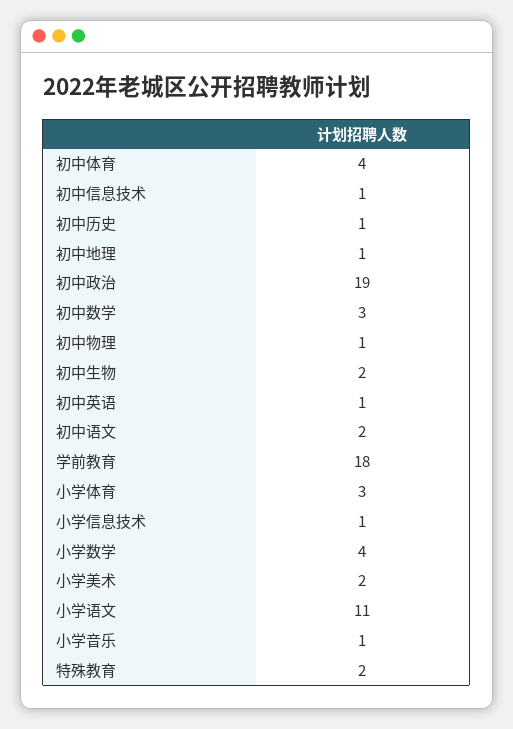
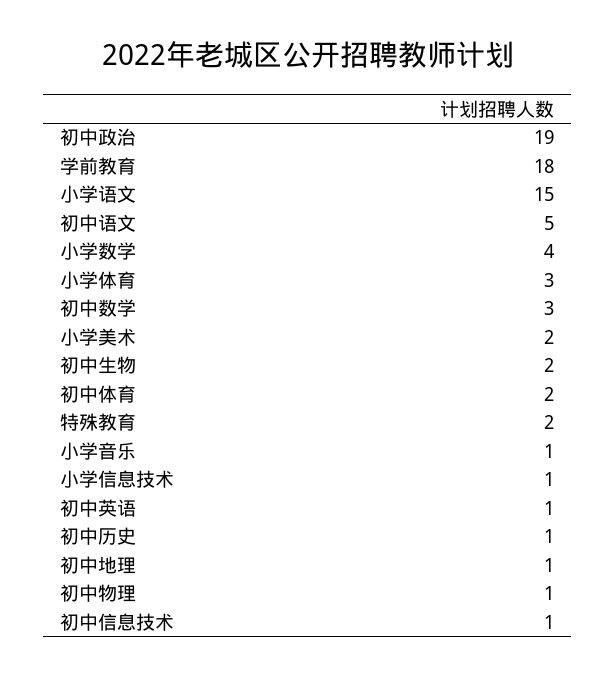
  {
-   "初中体育": 4,
+   "初中体育": 2,
    "初中信息技术": 1,
    "初中历史": 1,
    "初中地理": 1,
    "初中政治": 19,
    "初中数学": 3,
    "初中物理": 1,
    "初中生物": 2,
    "初中英语": 1,
-   "初中语文": 2,
+   "初中语文": 5,
    "学前教育": 18,
    "小学体育": 3,
    "小学信息技术": 1,
    "小学数学": 4,
    "小学美术": 2,
-   "小学语文": 11,
+   "小学语文": 15,
    "小学音乐": 1,
    "特殊教育": 2
  }

